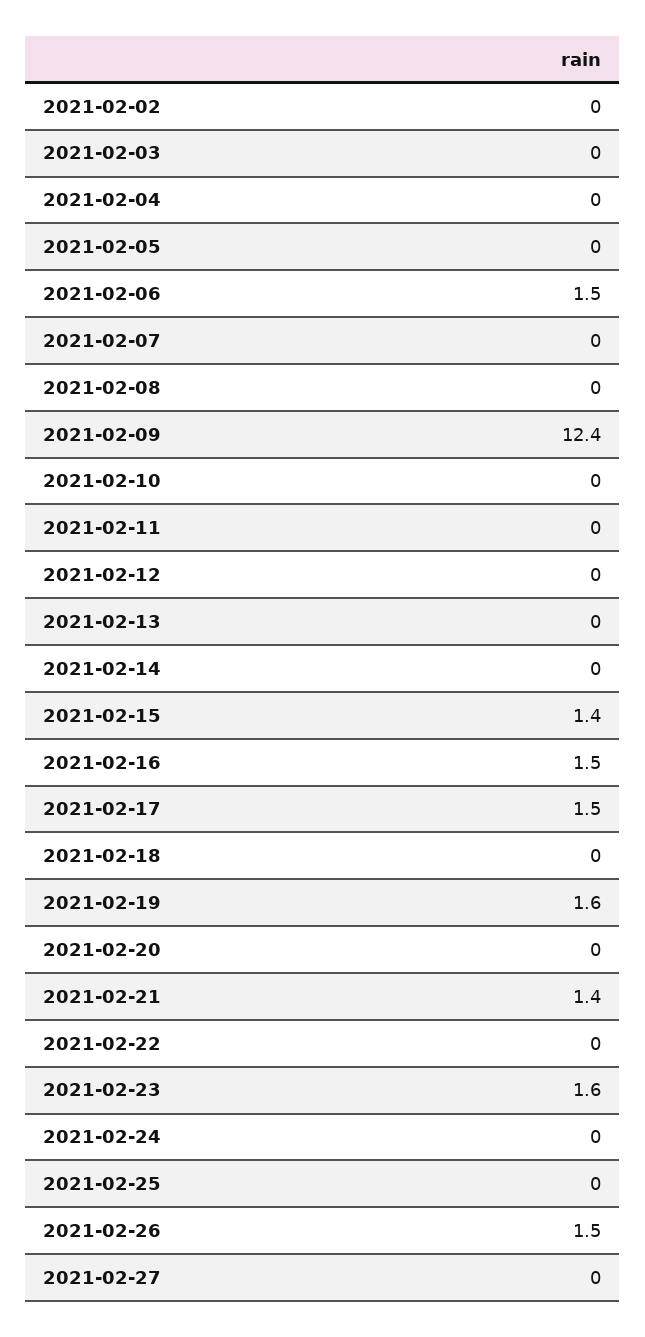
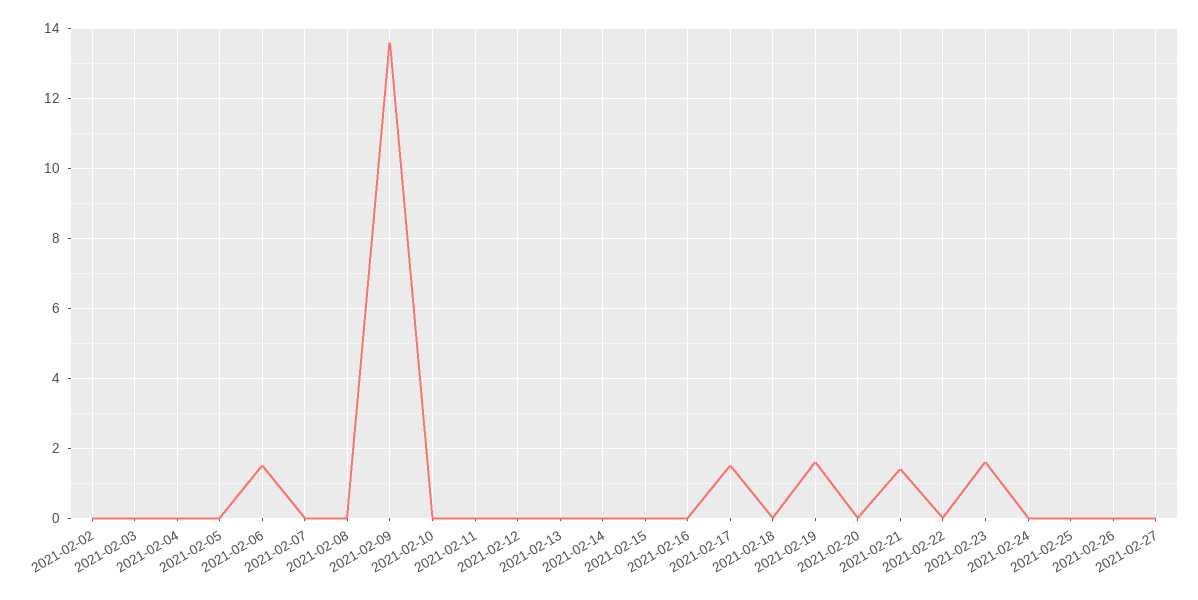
  {
    "2021-02-02": 0,
    "2021-02-03": 0,
    "2021-02-04": 0,
    "2021-02-05": 0,
    "2021-02-06": 1.5,
    "2021-02-07": 0,
    "2021-02-08": 0,
-   "2021-02-09": 12.4,
+   "2021-02-09": 13.5,
    "2021-02-10": 0,
    "2021-02-11": 0,
    "2021-02-12": 0,
    "2021-02-13": 0,
    "2021-02-14": 0,
-   "2021-02-15": 1.4,
+   "2021-02-15": 0,
-   "2021-02-16": 1.5,
+   "2021-02-16": 0,
    "2021-02-17": 1.5,
    "2021-02-18": 0,
    "2021-02-19": 1.6,
    "2021-02-20": 0,
    "2021-02-21": 1.4,
    "2021-02-22": 0,
    "2021-02-23": 1.6,
    "2021-02-24": 0,
    "2021-02-25": 0,
-   "2021-02-26": 1.5,
+   "2021-02-26": 0,
    "2021-02-27": 0
  }

